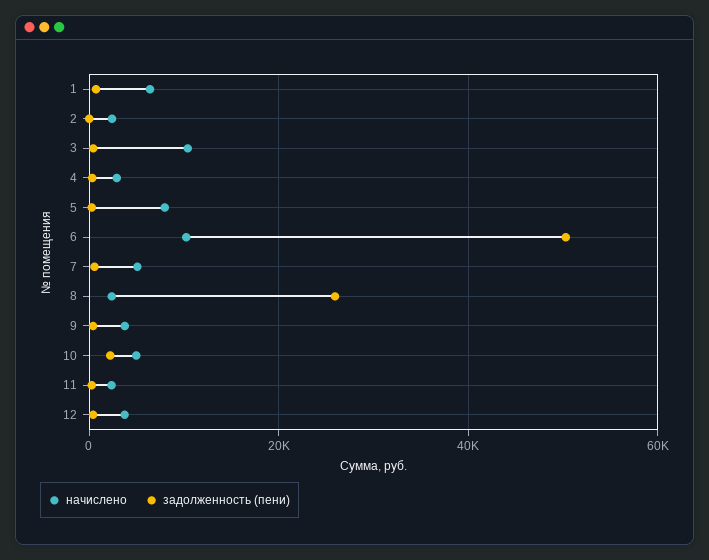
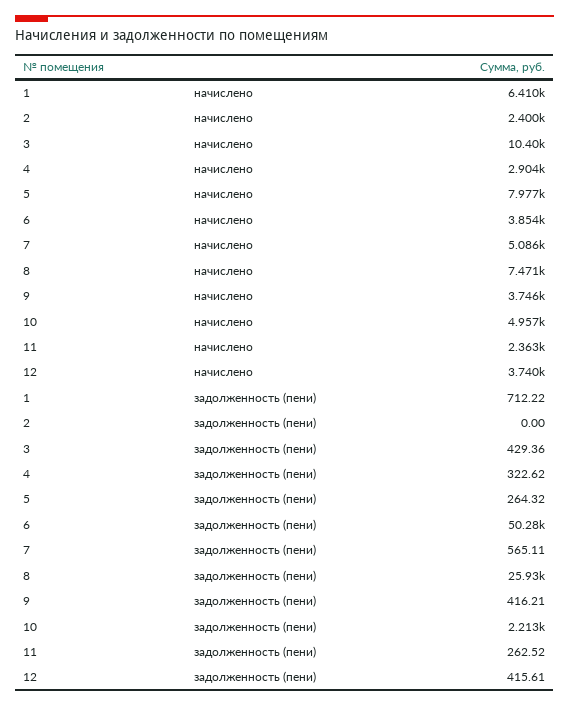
  {
    "начислено": {
      "1": 6410,
      "2": 2400,
      "3": 10400,
      "4": 2904,
      "5": 7977,
-     "6": 10000,
+     "6": 3854,
      "7": 5086,
-     "8": 2000,
+     "8": 7471,
      "9": 3746,
      "10": 4957,
      "11": 2363,
      "12": 3740
    },
    "задолженность (пени)": {
      "1": 712.22,
      "2": 0,
      "3": 429.36,
      "4": 322.62,
      "5": 264.32,
      "6": 50280,
      "7": 565.11,
      "8": 25930,
      "9": 416.21,
      "10": 2213,
      "11": 262.52,
      "12": 415.61
    }
  }

